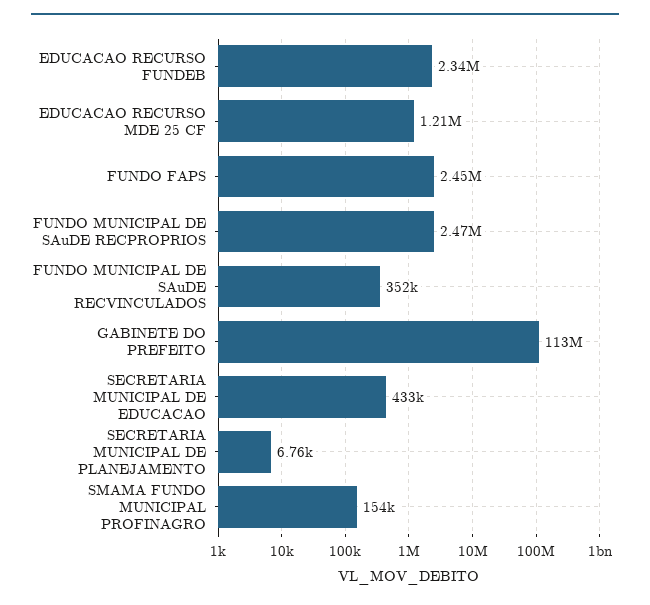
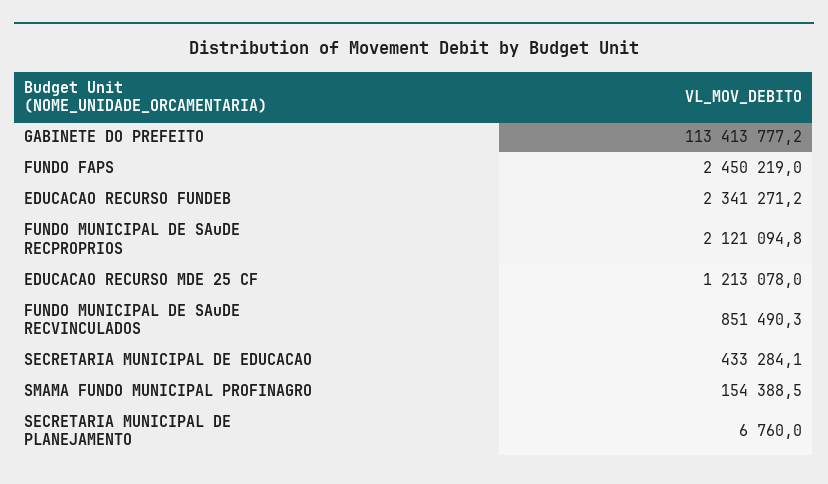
  {
    "EDUCACAO RECURSO FUNDEB": 2341271.2,
    "EDUCACAO RECURSO MDE 25 CF": 1213078,
    "FUNDO FAPS": 2450219,
-   "FUNDO MUNICIPAL DE SAuDE RECPROPRIOS": 2470000,
+   "FUNDO MUNICIPAL DE SAuDE RECPROPRIOS": 2121094.8,
-   "FUNDO MUNICIPAL DE SAuDE RECVINCULADOS": 352000,
+   "FUNDO MUNICIPAL DE SAuDE RECVINCULADOS": 851490.3,
    "GABINETE DO PREFEITO": 113413777.2,
    "SECRETARIA MUNICIPAL DE EDUCACAO": 433284.1,
    "SECRETARIA MUNICIPAL DE PLANEJAMENTO": 6760,
    "SMAMA FUNDO MUNICIPAL PROFINAGRO": 154388.5
  }

